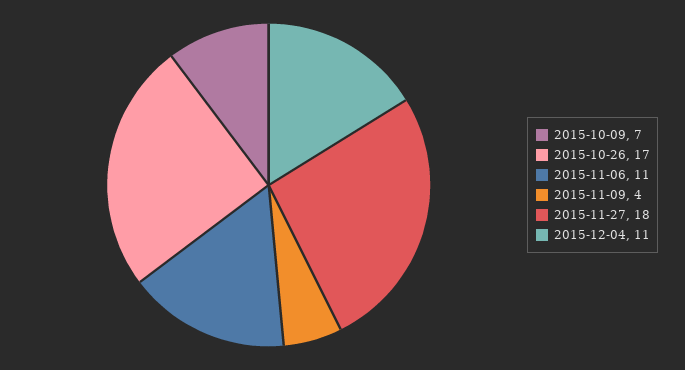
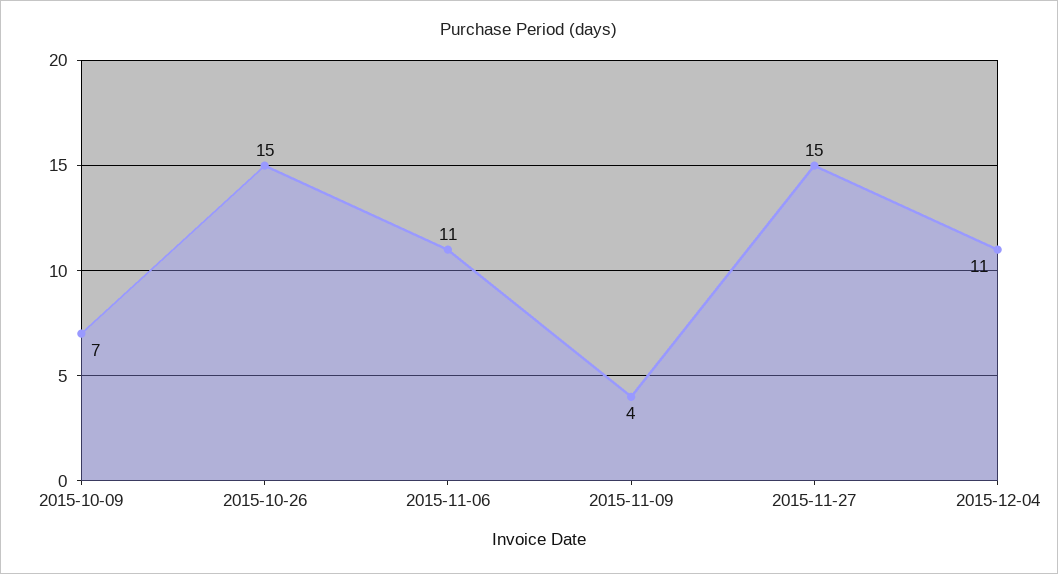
  {
    "2015-10-09": 7,
-   "2015-10-26": 17,
+   "2015-10-26": 15,
    "2015-11-06": 11,
    "2015-11-09": 4,
-   "2015-11-27": 18,
+   "2015-11-27": 15,
    "2015-12-04": 11
  }

